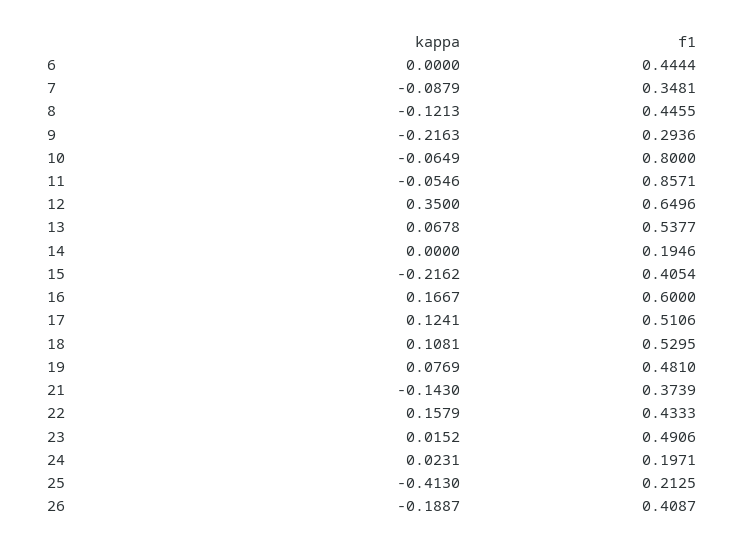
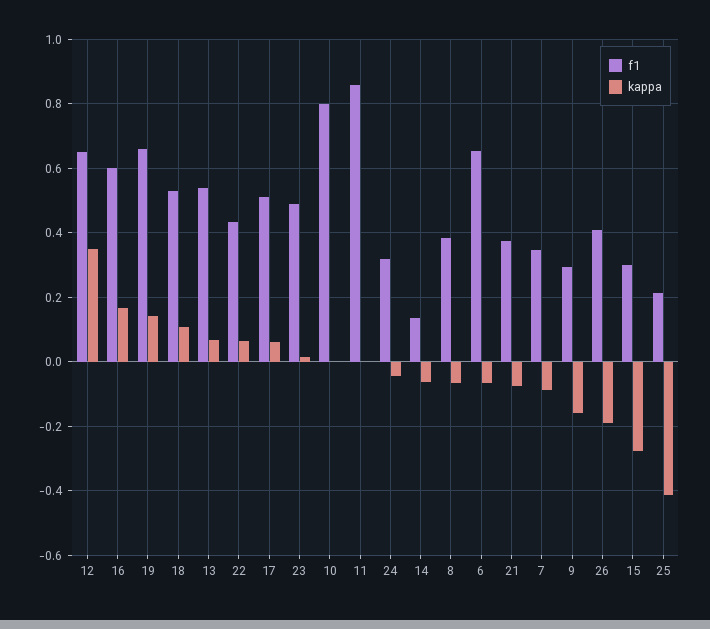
  {
    "kappa": {
-     "6": 0,
+     "6": -0.06,
      "7": -0.0879,
-     "8": -0.1213,
+     "8": -0.06,
-     "9": -0.2163,
+     "9": -0.16,
-     "10": -0.0649,
+     "10": 0,
-     "11": -0.0546,
+     "11": 0,
      "12": 0.35,
      "13": 0.0678,
-     "14": 0,
+     "14": -0.06,
-     "15": -0.2162,
+     "15": -0.28,
      "16": 0.1667,
-     "17": 0.1241,
+     "17": 0.06,
      "18": 0.1081,
-     "19": 0.0769,
+     "19": 0.14,
-     "21": -0.143,
+     "21": -0.08,
-     "22": 0.1579,
+     "22": 0.06,
      "23": 0.0152,
-     "24": 0.0231,
+     "24": -0.04,
      "25": -0.413,
      "26": -0.1887
    },
    "f1": {
-     "6": 0.4444,
+     "6": 0.66,
      "7": 0.3481,
-     "8": 0.4455,
+     "8": 0.38,
      "9": 0.2936,
      "10": 0.8,
      "11": 0.8571,
      "12": 0.6496,
      "13": 0.5377,
-     "14": 0.1946,
+     "14": 0.14,
-     "15": 0.4054,
+     "15": 0.3,
      "16": 0.6,
      "17": 0.5106,
      "18": 0.5295,
-     "19": 0.481,
+     "19": 0.66,
      "21": 0.3739,
      "22": 0.4333,
      "23": 0.4906,
-     "24": 0.1971,
+     "24": 0.32,
      "25": 0.2125,
      "26": 0.4087
    }
  }

